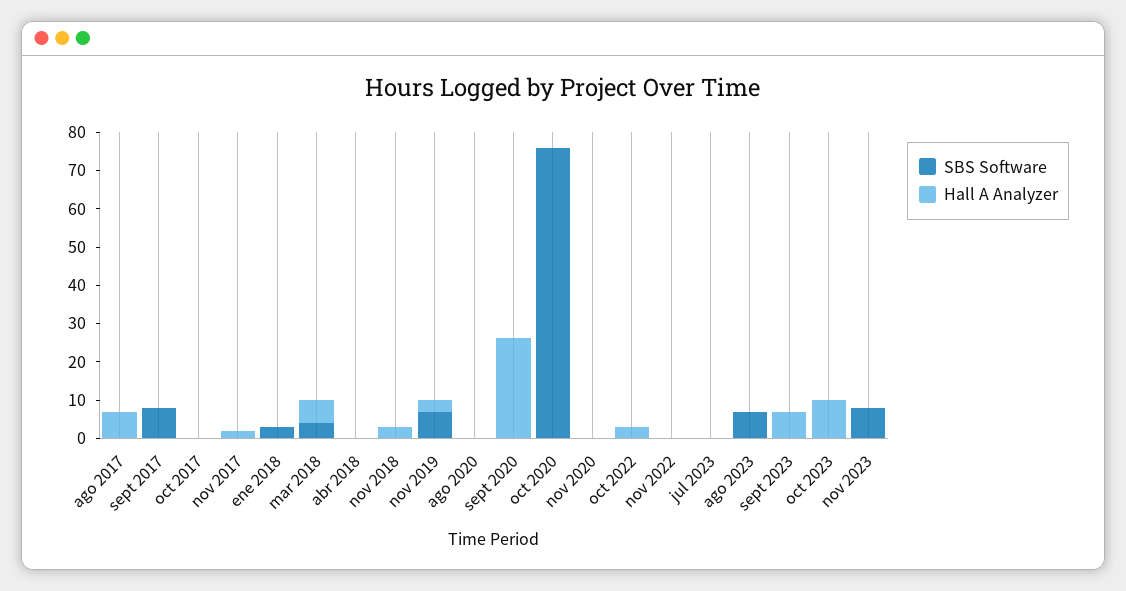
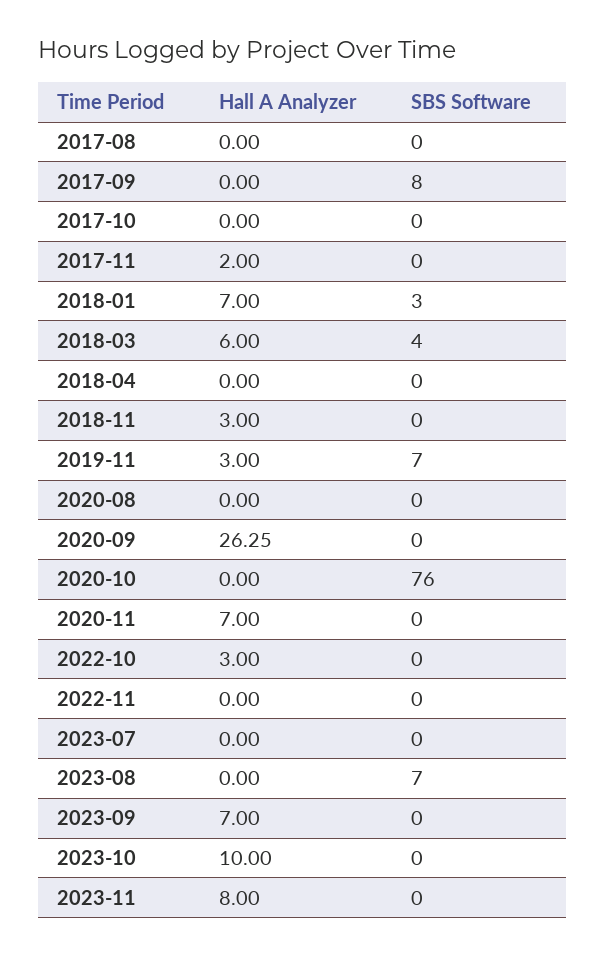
  {
    "SBS Software": {
      "ago 2017": 0,
      "sept 2017": 8,
      "oct 2017": 0,
      "nov 2017": 0,
      "ene 2018": 3,
      "mar 2018": 4,
      "abr 2018": 0,
      "nov 2018": 0,
      "nov 2019": 7,
      "ago 2020": 0,
      "sept 2020": 0,
      "oct 2020": 76,
      "nov 2020": 0,
      "oct 2022": 0,
      "nov 2022": 0,
      "jul 2023": 0,
      "ago 2023": 7,
      "sept 2023": 0,
      "oct 2023": 0,
-     "nov 2023": 7.5
+     "nov 2023": 0
    },
    "Hall A Analyzer": {
-     "ago 2017": 7.5,
+     "ago 2017": 0,
      "sept 2017": 0,
      "oct 2017": 0,
      "nov 2017": 2,
-     "ene 2018": 0,
+     "ene 2018": 7,
      "mar 2018": 6,
      "abr 2018": 0,
      "nov 2018": 3,
      "nov 2019": 3,
      "ago 2020": 0,
      "sept 2020": 26.25,
      "oct 2020": 0,
-     "nov 2020": 0,
+     "nov 2020": 7,
      "oct 2022": 3,
      "nov 2022": 0,
      "jul 2023": 0,
      "ago 2023": 0,
      "sept 2023": 7,
      "oct 2023": 10,
-     "nov 2023": 0
+     "nov 2023": 8
    }
  }

